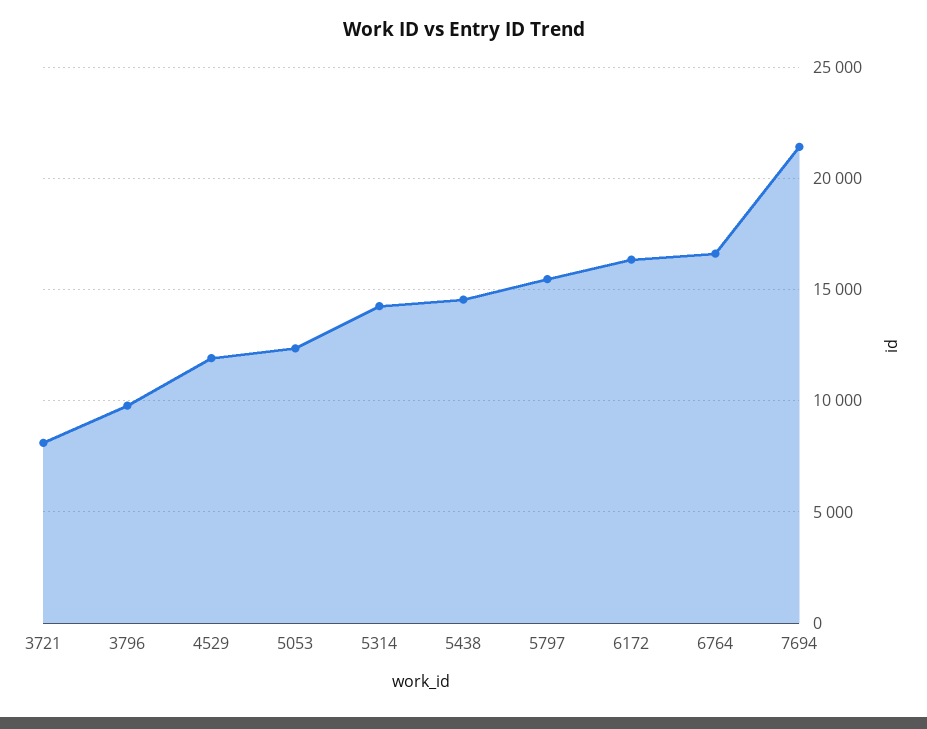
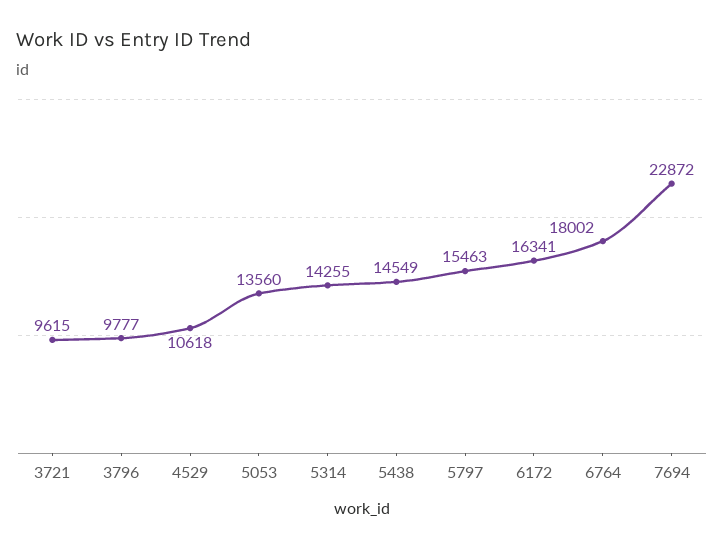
  {
-   "3721": 8000,
+   "3721": 9615,
    "3796": 9777,
-   "4529": 12000,
+   "4529": 10618,
-   "5053": 12500,
+   "5053": 13560,
    "5314": 14255,
    "5438": 14549,
    "5797": 15463,
    "6172": 16341,
-   "6764": 16500,
+   "6764": 18002,
-   "7694": 21500
+   "7694": 22872
  }

